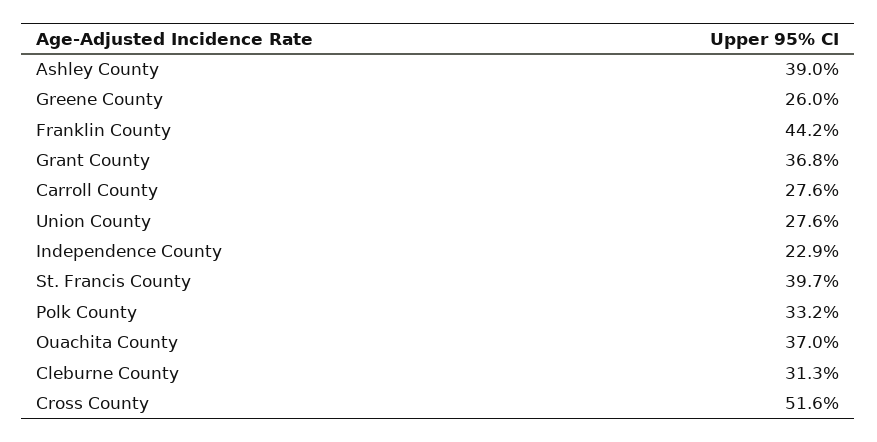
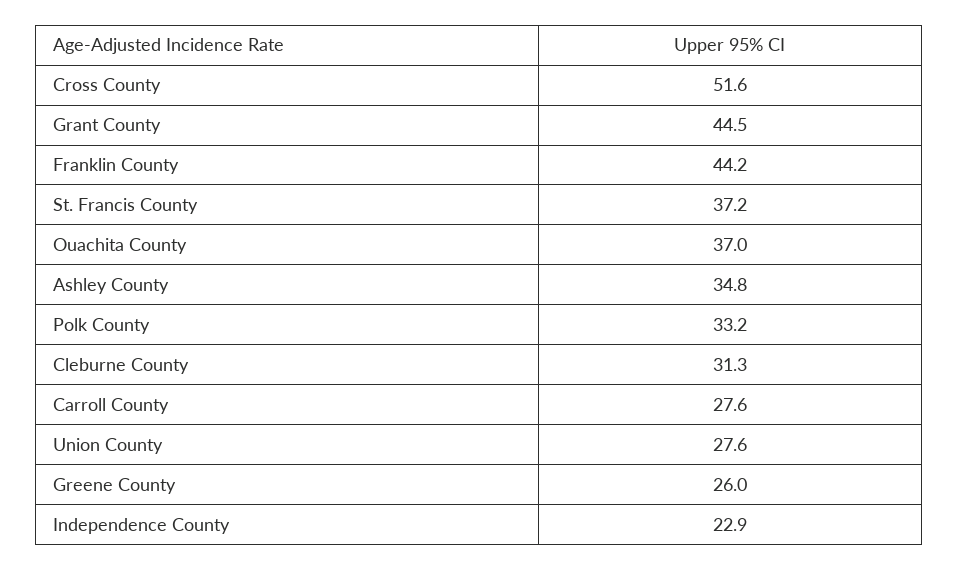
  {
-   "Ashley County": 39,
+   "Ashley County": 34.8,
    "Greene County": 26,
    "Franklin County": 44.2,
-   "Grant County": 36.8,
+   "Grant County": 44.5,
    "Carroll County": 27.6,
    "Union County": 27.6,
    "Independence County": 22.9,
-   "St. Francis County": 39.7,
+   "St. Francis County": 37.2,
    "Polk County": 33.2,
    "Ouachita County": 37,
    "Cleburne County": 31.3,
    "Cross County": 51.6
  }

